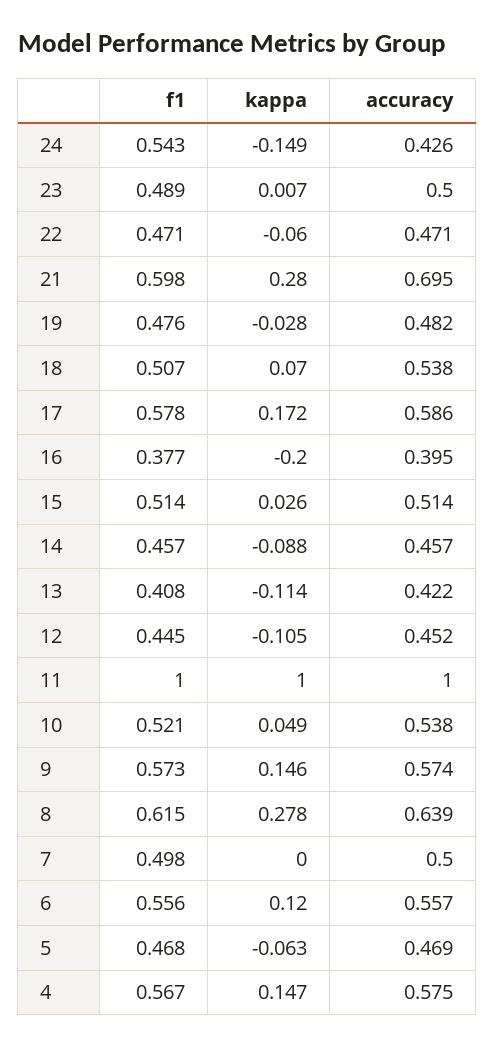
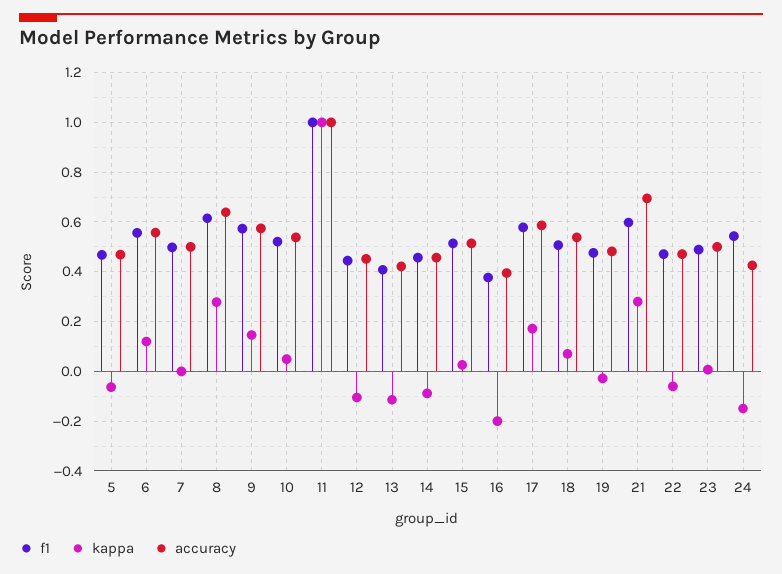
  {
    "f1": {
      "24": 0.543,
      "23": 0.489,
      "22": 0.471,
      "21": 0.598,
      "19": 0.476,
      "18": 0.507,
      "17": 0.578,
      "16": 0.377,
      "15": 0.514,
      "14": 0.457,
      "13": 0.408,
      "12": 0.445,
      "11": 1,
      "10": 0.521,
      "9": 0.573,
      "8": 0.615,
      "7": 0.498,
      "6": 0.556,
-     "5": 0.468,
+     "5": 0.468
-     "4": 0.567
    },
    "kappa": {
      "24": -0.149,
      "23": 0.007,
      "22": -0.06,
      "21": 0.28,
      "19": -0.028,
      "18": 0.07,
      "17": 0.172,
      "16": -0.2,
      "15": 0.026,
      "14": -0.088,
      "13": -0.114,
      "12": -0.105,
      "11": 1,
      "10": 0.049,
      "9": 0.146,
      "8": 0.278,
      "7": 0,
      "6": 0.12,
-     "5": -0.063,
+     "5": -0.063
-     "4": 0.147
    },
    "accuracy": {
      "24": 0.426,
      "23": 0.5,
      "22": 0.471,
      "21": 0.695,
      "19": 0.482,
      "18": 0.538,
      "17": 0.586,
      "16": 0.395,
      "15": 0.514,
      "14": 0.457,
      "13": 0.422,
      "12": 0.452,
      "11": 1,
      "10": 0.538,
      "9": 0.574,
      "8": 0.639,
      "7": 0.5,
      "6": 0.557,
-     "5": 0.469,
+     "5": 0.469
-     "4": 0.575
    }
  }

